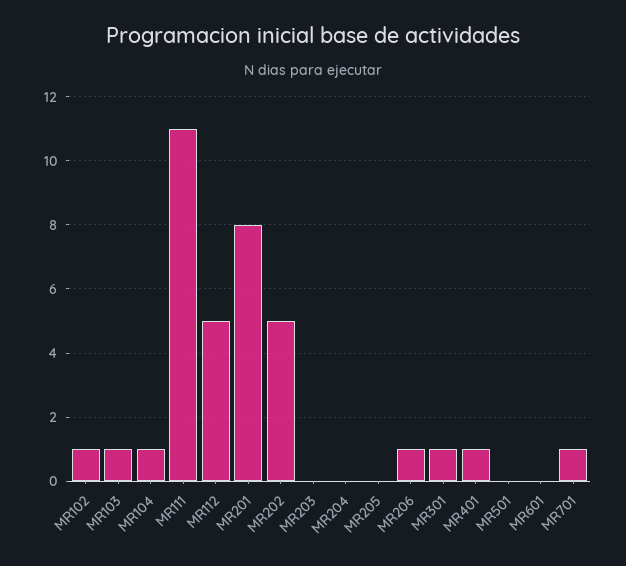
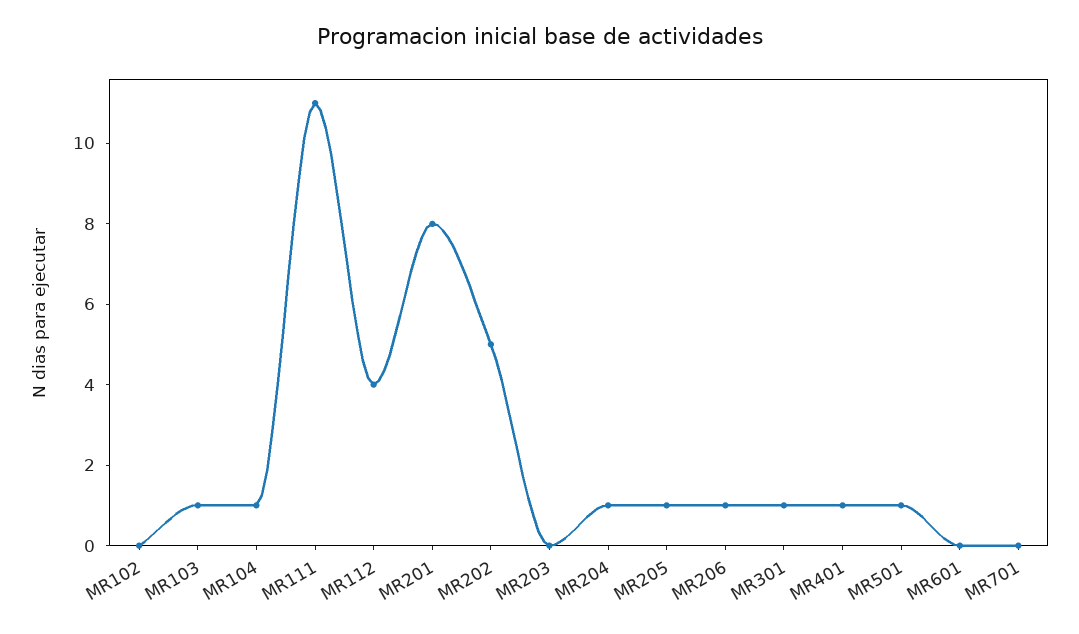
  {
-   "MR102": 1,
+   "MR102": 0,
    "MR103": 1,
    "MR104": 1,
    "MR111": 11,
-   "MR112": 5,
+   "MR112": 4,
    "MR201": 8,
    "MR202": 5,
    "MR203": 0,
-   "MR204": 0,
+   "MR204": 1,
-   "MR205": 0,
+   "MR205": 1,
    "MR206": 1,
    "MR301": 1,
    "MR401": 1,
-   "MR501": 0,
+   "MR501": 1,
    "MR601": 0,
-   "MR701": 1
+   "MR701": 0
  }

